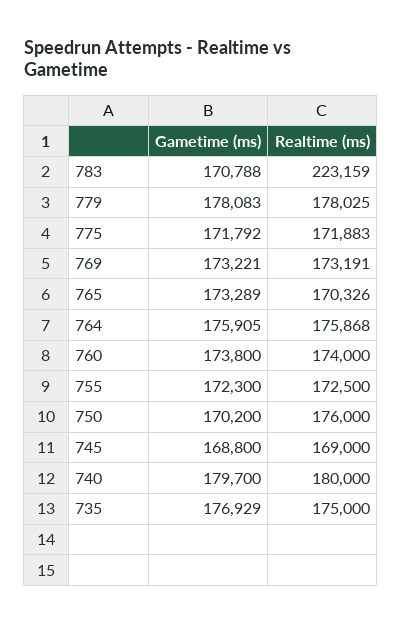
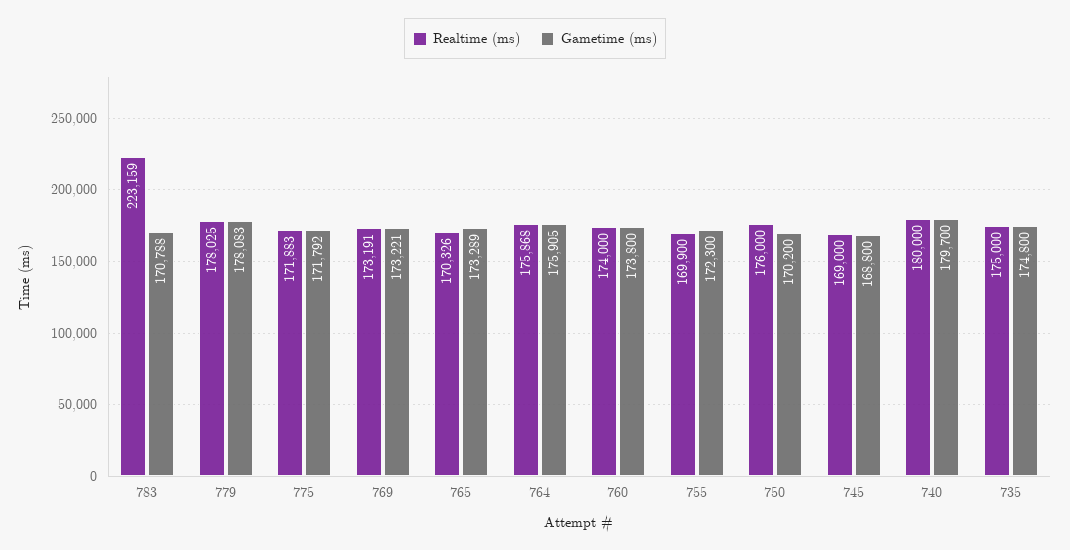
  {
    "Gametime (ms)": {
      "783": 170788,
      "779": 178083,
      "775": 171792,
      "769": 173221,
      "765": 173289,
      "764": 175905,
      "760": 173800,
      "755": 172300,
      "750": 170200,
      "745": 168800,
      "740": 179700,
-     "735": 176929
+     "735": 174800
    },
    "Realtime (ms)": {
      "783": 223159,
      "779": 178025,
      "775": 171883,
      "769": 173191,
      "765": 170326,
      "764": 175868,
      "760": 174000,
-     "755": 172500,
+     "755": 169900,
      "750": 176000,
      "745": 169000,
      "740": 180000,
      "735": 175000
    }
  }

